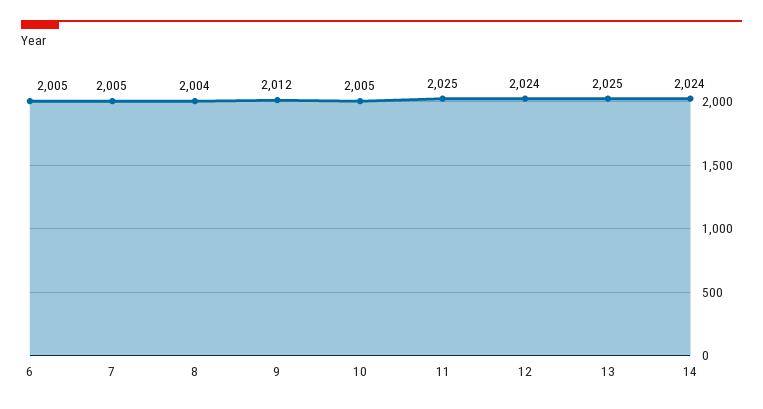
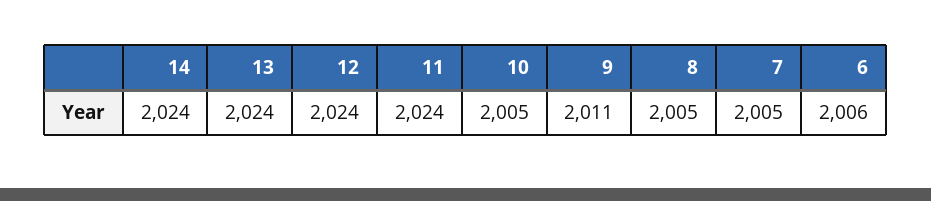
  {
-   "6": 2005,
+   "6": 2006,
    "7": 2005,
-   "8": 2004,
+   "8": 2005,
-   "9": 2012,
+   "9": 2011,
    "10": 2005,
-   "11": 2025,
+   "11": 2024,
    "12": 2024,
-   "13": 2025,
+   "13": 2024,
    "14": 2024
  }

